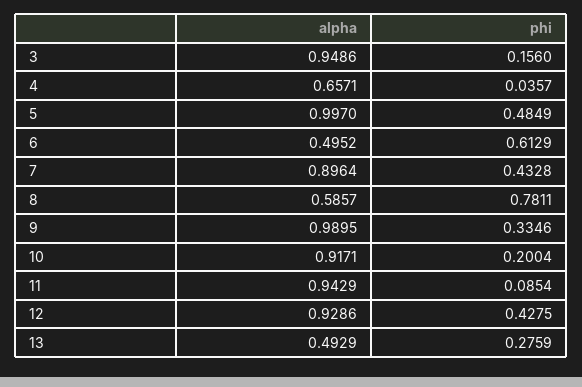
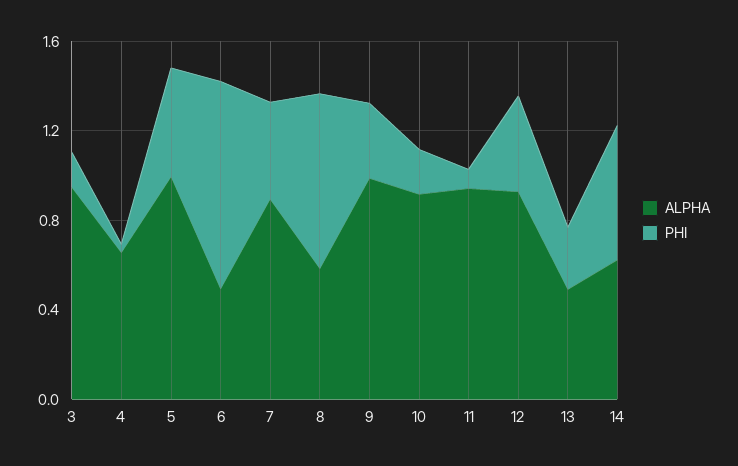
  {
    "alpha": {
      "3": 0.9486,
      "4": 0.6571,
      "5": 0.997,
      "6": 0.4952,
      "7": 0.8964,
      "8": 0.5857,
      "9": 0.9895,
      "10": 0.9171,
      "11": 0.9429,
      "12": 0.9286,
-     "13": 0.4929
+     "13": 0.4929,
+     "14": 0.6
    },
    "phi": {
      "3": 0.156,
      "4": 0.0357,
      "5": 0.4849,
-     "6": 0.6129,
+     "6": 0.9,
      "7": 0.4328,
      "8": 0.7811,
      "9": 0.3346,
      "10": 0.2004,
      "11": 0.0854,
      "12": 0.4275,
-     "13": 0.2759
+     "13": 0.2759,
+     "14": 0.6
    }
  }

